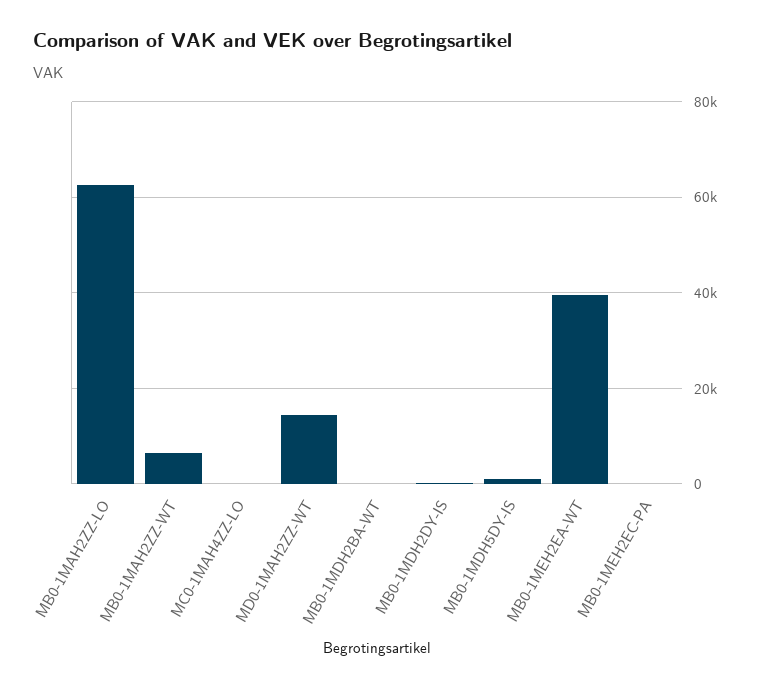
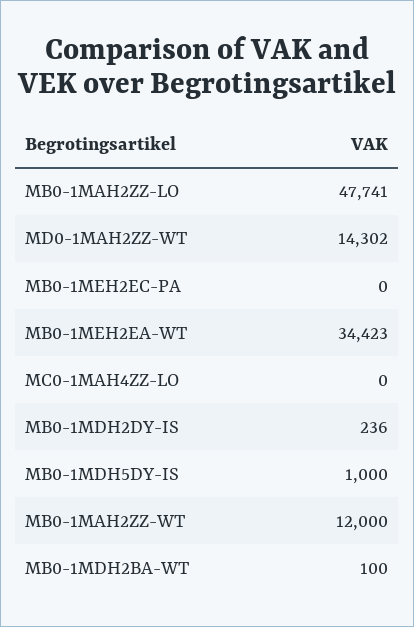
  {
-   "MB0-1MAH2ZZ-LO": 62000,
+   "MB0-1MAH2ZZ-LO": 47741,
-   "MB0-1MAH2ZZ-WT": 6000,
+   "MB0-1MAH2ZZ-WT": 12000,
    "MC0-1MAH4ZZ-LO": 0,
    "MD0-1MAH2ZZ-WT": 14302,
    "MB0-1MDH2BA-WT": 100,
    "MB0-1MDH2DY-IS": 236,
    "MB0-1MDH5DY-IS": 1000,
-   "MB0-1MEH2EA-WT": 40000,
+   "MB0-1MEH2EA-WT": 34423,
    "MB0-1MEH2EC-PA": 0
  }

